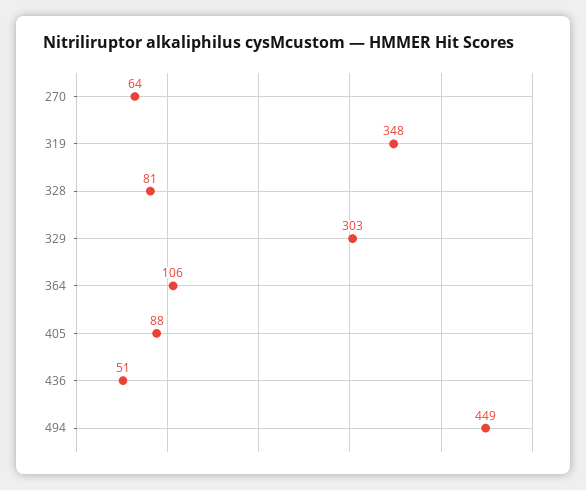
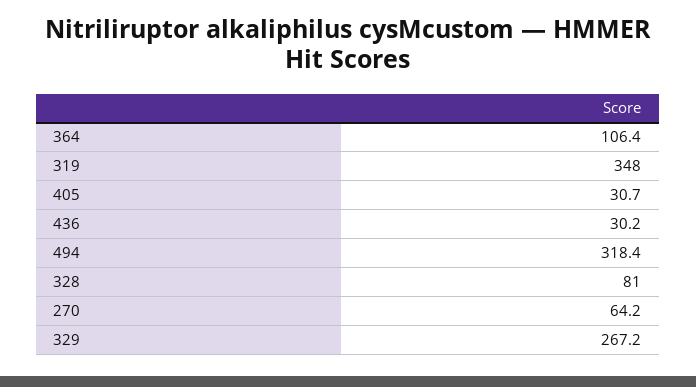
  {
    "270": 64.2,
    "319": 348,
    "328": 81,
-   "329": 303,
+   "329": 267.2,
    "364": 106.4,
-   "405": 88,
+   "405": 30.7,
-   "436": 51,
+   "436": 30.2,
-   "494": 449
+   "494": 318.4
  }

